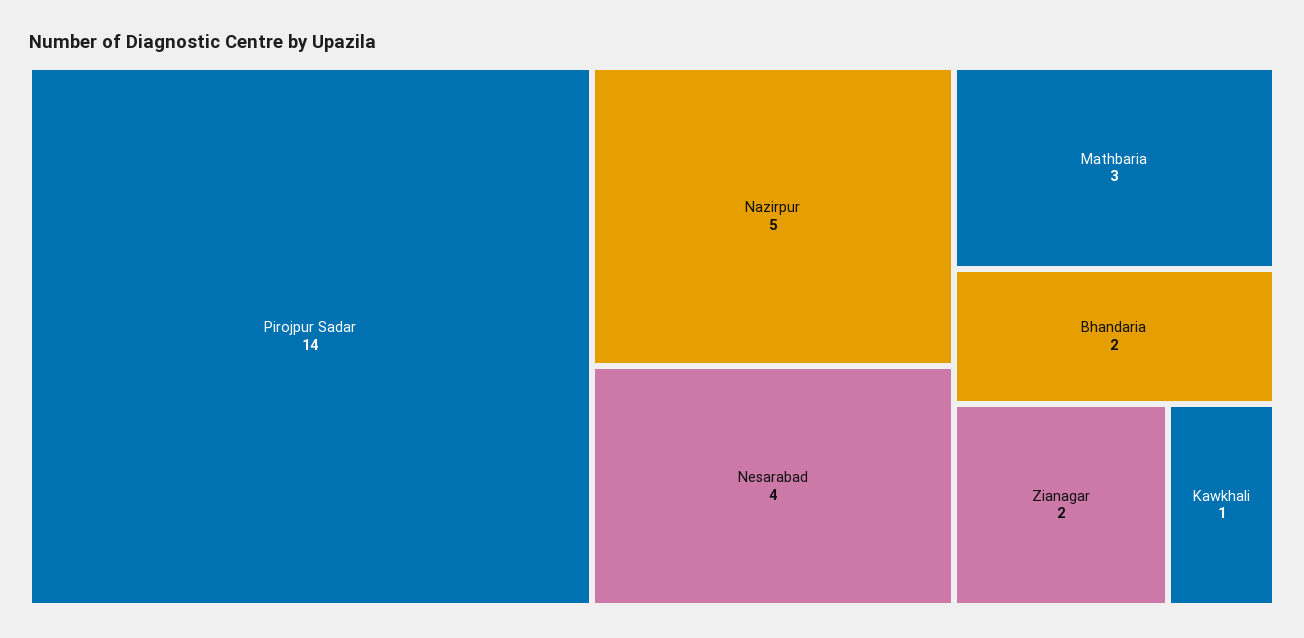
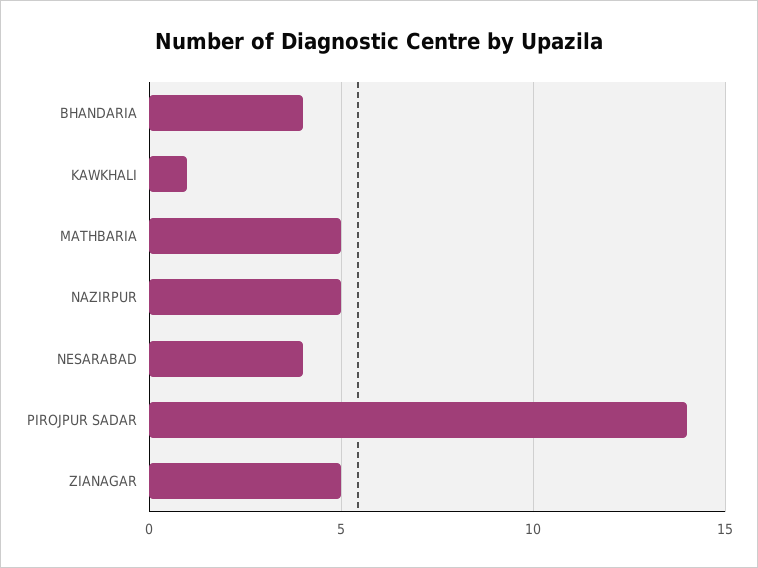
  {
    "Pirojpur Sadar": 14,
    "Nazirpur": 5,
    "Nesarabad": 4,
-   "Mathbaria": 3,
+   "Mathbaria": 5,
-   "Bhandaria": 2,
+   "Bhandaria": 4,
-   "Zianagar": 2,
+   "Zianagar": 5,
    "Kawkhali": 1
  }

